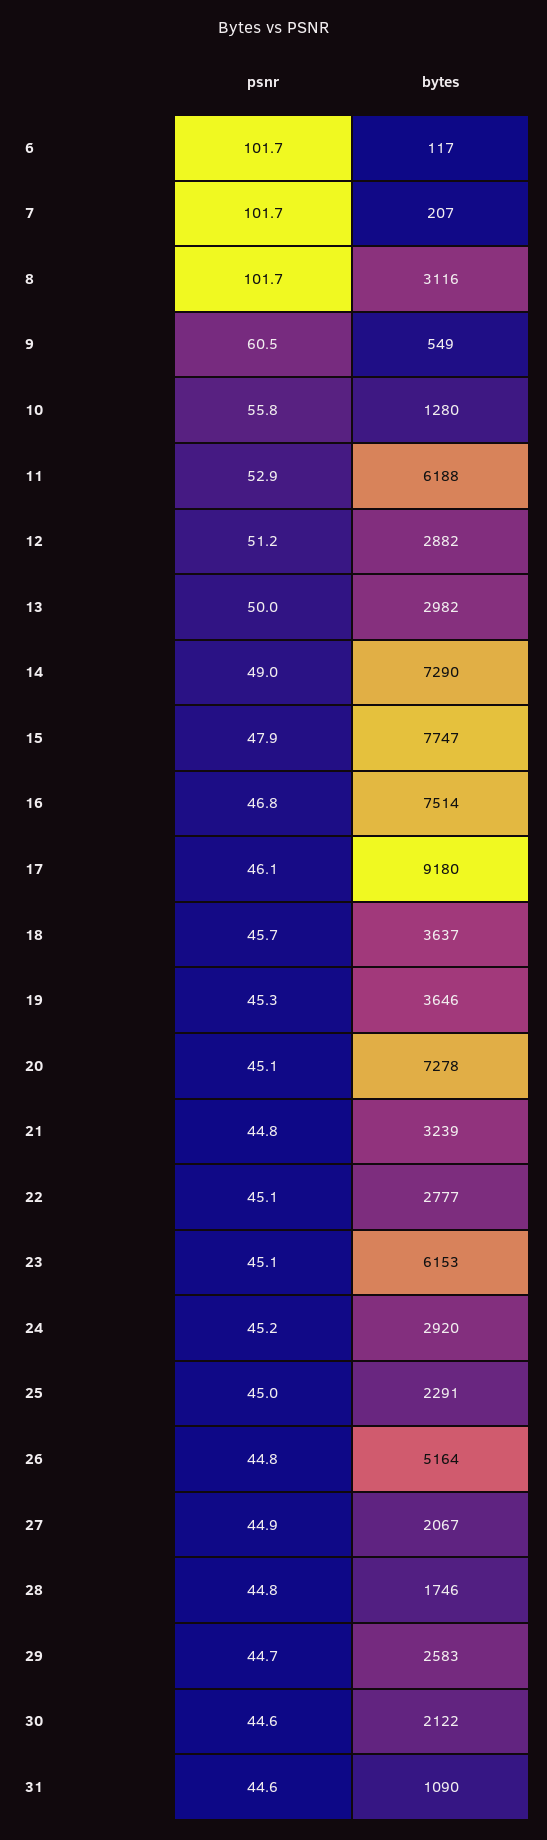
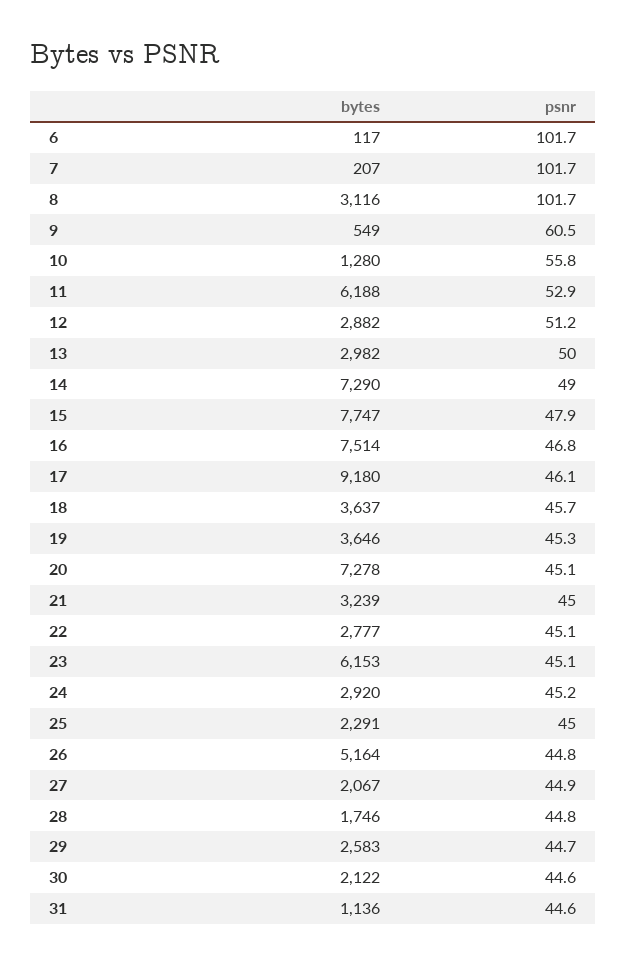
  {
    "psnr": {
      "6": 101.7,
      "7": 101.7,
      "8": 101.7,
      "9": 60.5,
      "10": 55.8,
      "11": 52.9,
      "12": 51.2,
      "13": 50,
      "14": 49,
      "15": 47.9,
      "16": 46.8,
      "17": 46.1,
      "18": 45.7,
      "19": 45.3,
      "20": 45.1,
-     "21": 44.8,
+     "21": 45,
      "22": 45.1,
      "23": 45.1,
      "24": 45.2,
      "25": 45,
      "26": 44.8,
      "27": 44.9,
      "28": 44.8,
      "29": 44.7,
      "30": 44.6,
      "31": 44.6
    },
    "bytes": {
      "6": 117,
      "7": 207,
      "8": 3116,
      "9": 549,
      "10": 1280,
      "11": 6188,
      "12": 2882,
      "13": 2982,
      "14": 7290,
      "15": 7747,
      "16": 7514,
      "17": 9180,
      "18": 3637,
      "19": 3646,
      "20": 7278,
      "21": 3239,
      "22": 2777,
      "23": 6153,
      "24": 2920,
      "25": 2291,
      "26": 5164,
      "27": 2067,
      "28": 1746,
      "29": 2583,
      "30": 2122,
-     "31": 1090
+     "31": 1136
    }
  }

